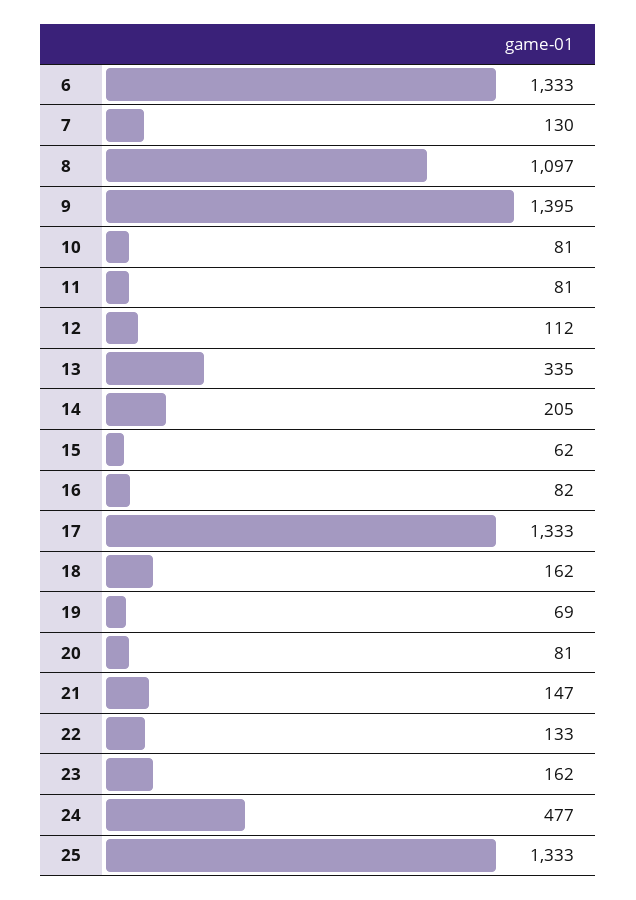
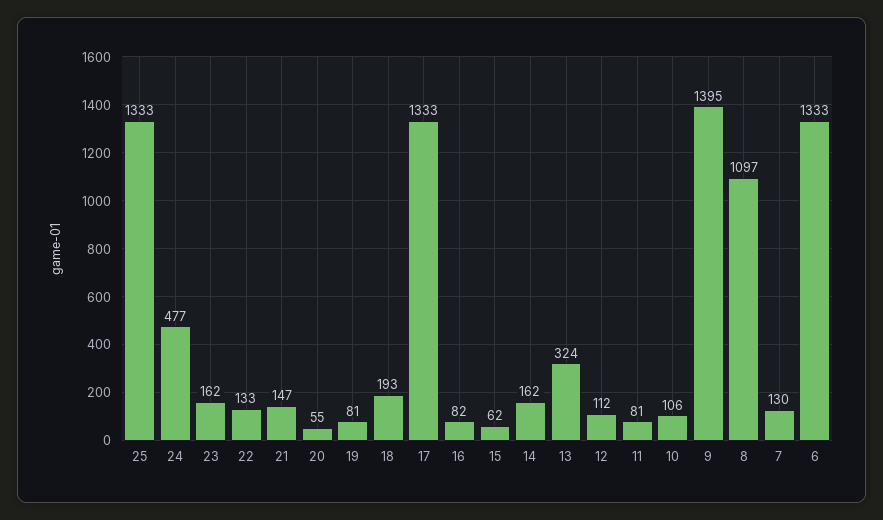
  {
    "6": 1333,
    "7": 130,
    "8": 1097,
    "9": 1395,
-   "10": 81,
+   "10": 106,
    "11": 81,
    "12": 112,
-   "13": 335,
+   "13": 324,
-   "14": 205,
+   "14": 162,
    "15": 62,
    "16": 82,
    "17": 1333,
-   "18": 162,
+   "18": 193,
-   "19": 69,
+   "19": 81,
-   "20": 81,
+   "20": 55,
    "21": 147,
    "22": 133,
    "23": 162,
    "24": 477,
    "25": 1333
  }

